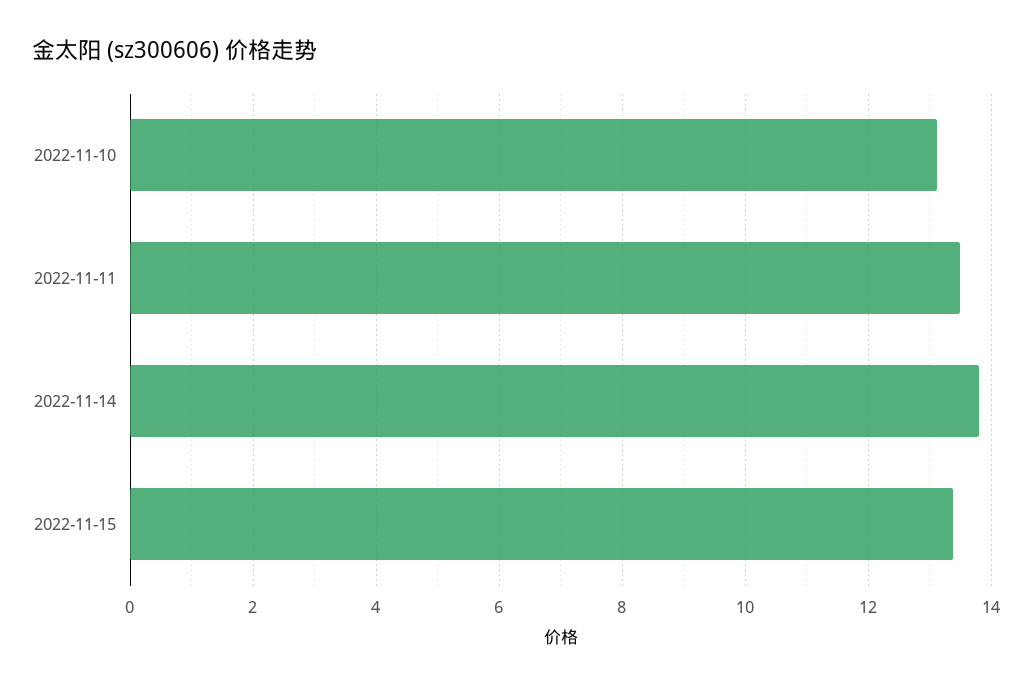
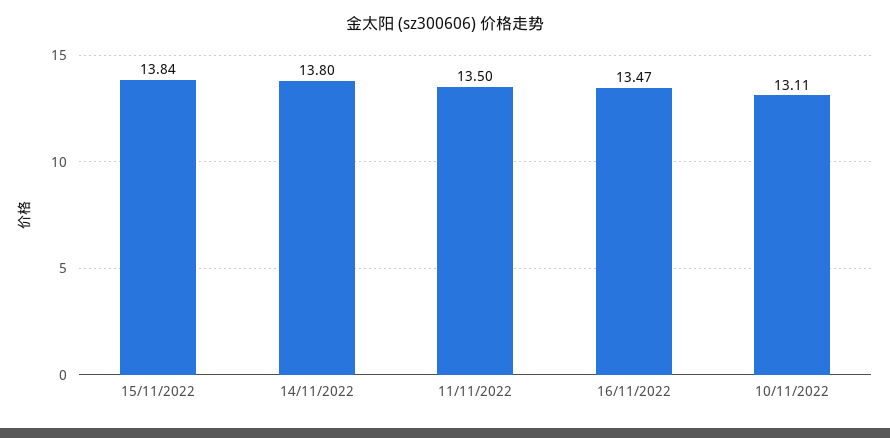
  {
    "2022-11-10": 13.11,
    "2022-11-11": 13.5,
    "2022-11-14": 13.8,
-   "2022-11-15": 13.4
+   "2022-11-15": 13.84,
+   "16/11/2022": 13.47
  }

